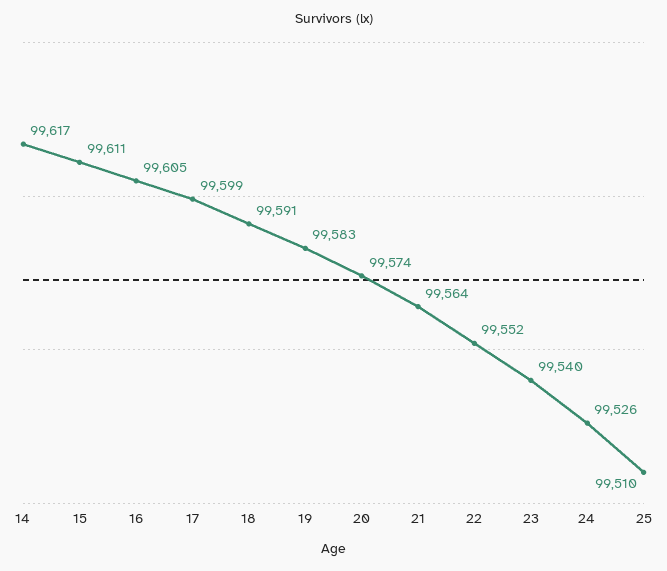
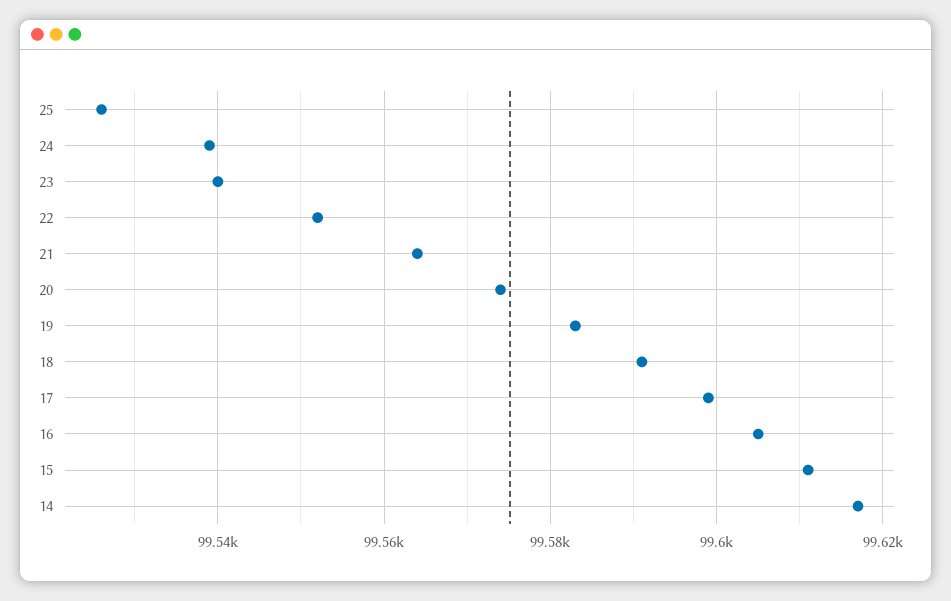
  {
    "14": 99617,
    "15": 99611,
    "16": 99605,
    "17": 99599,
    "18": 99591,
    "19": 99583,
    "20": 99574,
    "21": 99564,
    "22": 99552,
    "23": 99540,
-   "24": 99526,
+   "24": 99540,
-   "25": 99510
+   "25": 99525
  }

